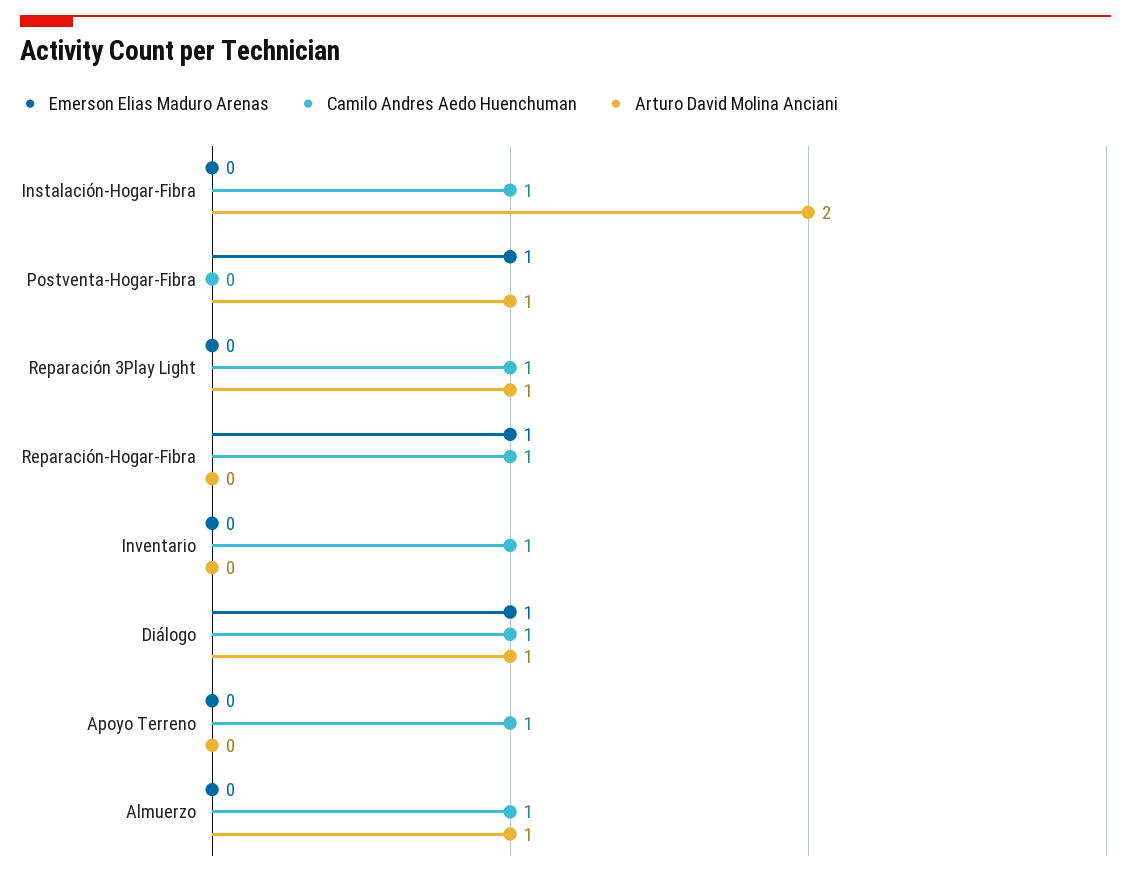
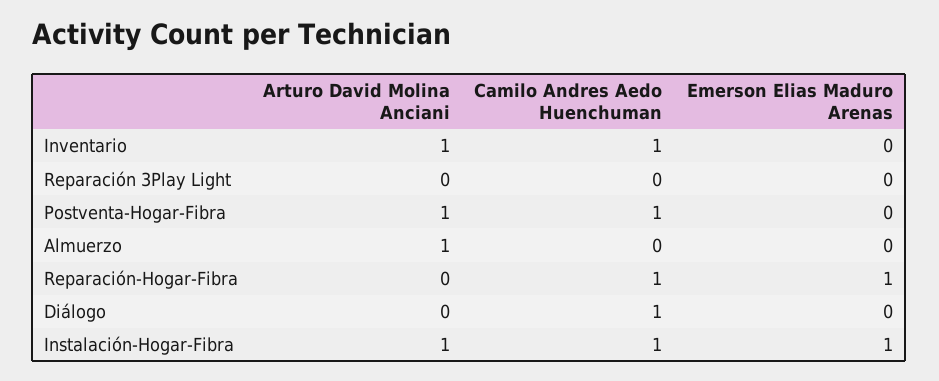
  {
    "Emerson Elias Maduro Arenas": {
-     "Instalación-Hogar-Fibra": 0,
+     "Instalación-Hogar-Fibra": 1,
-     "Postventa-Hogar-Fibra": 1,
+     "Postventa-Hogar-Fibra": 0,
      "Reparación 3Play Light": 0,
      "Reparación-Hogar-Fibra": 1,
      "Inventario": 0,
-     "Diálogo": 1,
+     "Diálogo": 0,
-     "Apoyo Terreno": 0,
      "Almuerzo": 0
    },
    "Camilo Andres Aedo Huenchuman": {
      "Instalación-Hogar-Fibra": 1,
-     "Postventa-Hogar-Fibra": 0,
+     "Postventa-Hogar-Fibra": 1,
-     "Reparación 3Play Light": 1,
+     "Reparación 3Play Light": 0,
      "Reparación-Hogar-Fibra": 1,
      "Inventario": 1,
      "Diálogo": 1,
-     "Apoyo Terreno": 1,
-     "Almuerzo": 1
+     "Almuerzo": 0
    },
    "Arturo David Molina Anciani": {
-     "Instalación-Hogar-Fibra": 2,
+     "Instalación-Hogar-Fibra": 1,
      "Postventa-Hogar-Fibra": 1,
-     "Reparación 3Play Light": 1,
+     "Reparación 3Play Light": 0,
      "Reparación-Hogar-Fibra": 0,
-     "Inventario": 0,
+     "Inventario": 1,
-     "Diálogo": 1,
+     "Diálogo": 0,
-     "Apoyo Terreno": 0,
      "Almuerzo": 1
    }
  }

